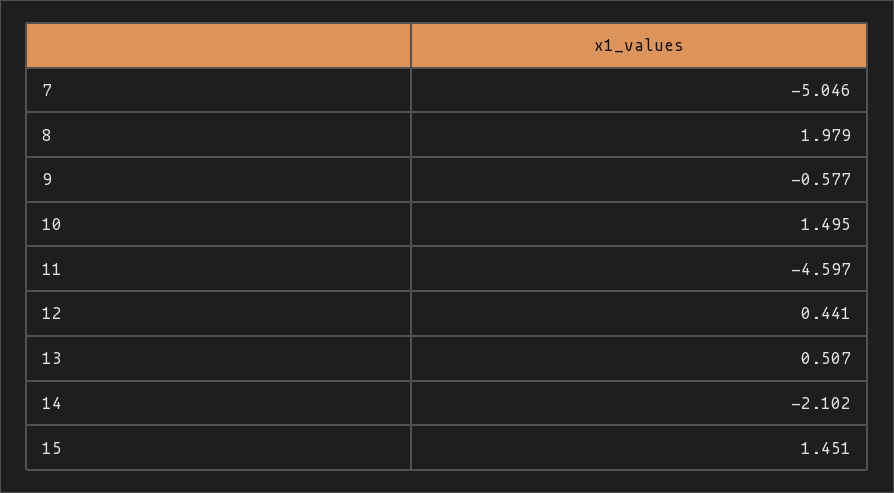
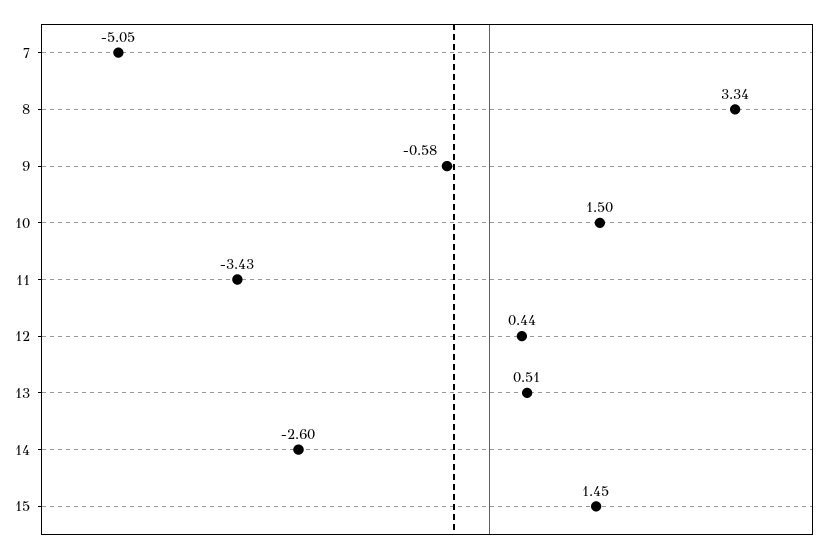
  {
    "7": -5.046,
-   "8": 1.979,
+   "8": 3.34,
    "9": -0.577,
    "10": 1.495,
-   "11": -4.597,
+   "11": -3.43,
    "12": 0.441,
    "13": 0.507,
-   "14": -2.102,
+   "14": -2.6,
    "15": 1.451
  }

